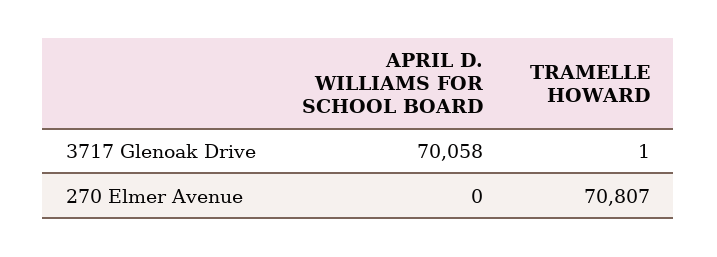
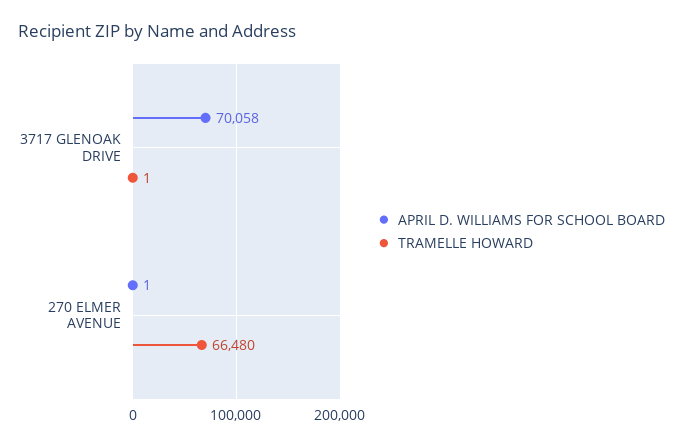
  {
    "APRIL D. WILLIAMS FOR SCHOOL BOARD": {
      "3717 Glenoak Drive": 70058,
-     "270 Elmer Avenue": 0
+     "270 Elmer Avenue": 1
    },
    "TRAMELLE HOWARD": {
      "3717 Glenoak Drive": 1,
-     "270 Elmer Avenue": 70807
+     "270 Elmer Avenue": 66480
    }
  }

